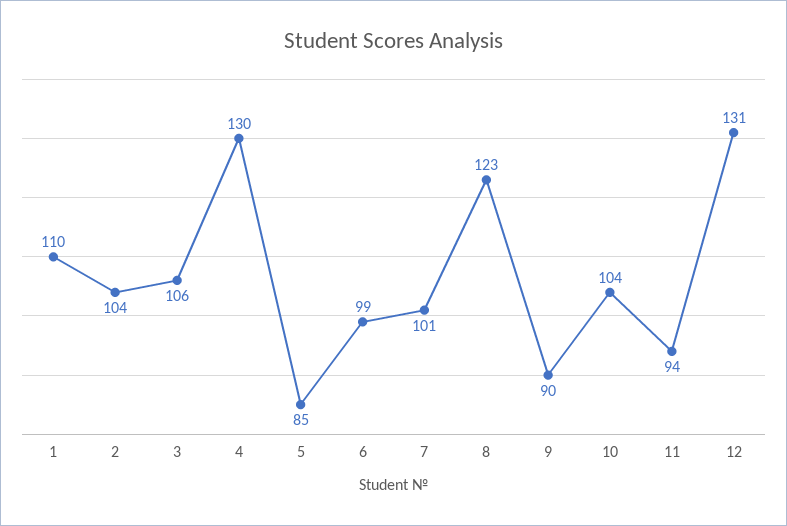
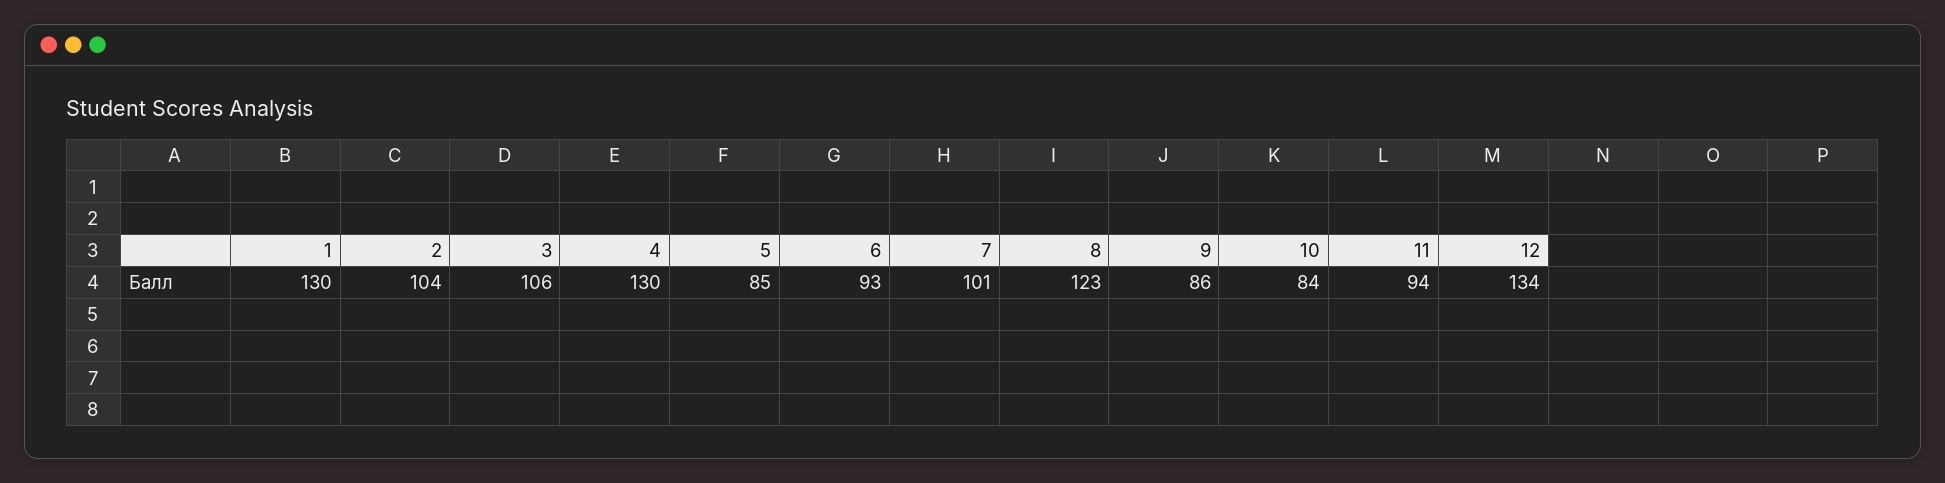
  {
-   "1": 110,
+   "1": 130,
    "2": 104,
    "3": 106,
    "4": 130,
    "5": 85,
-   "6": 99,
+   "6": 93,
    "7": 101,
    "8": 123,
-   "9": 90,
+   "9": 86,
-   "10": 104,
+   "10": 84,
    "11": 94,
-   "12": 131
+   "12": 134
  }

